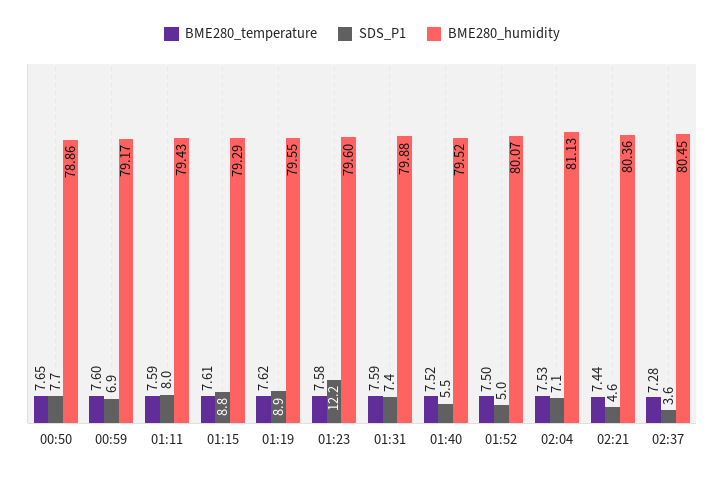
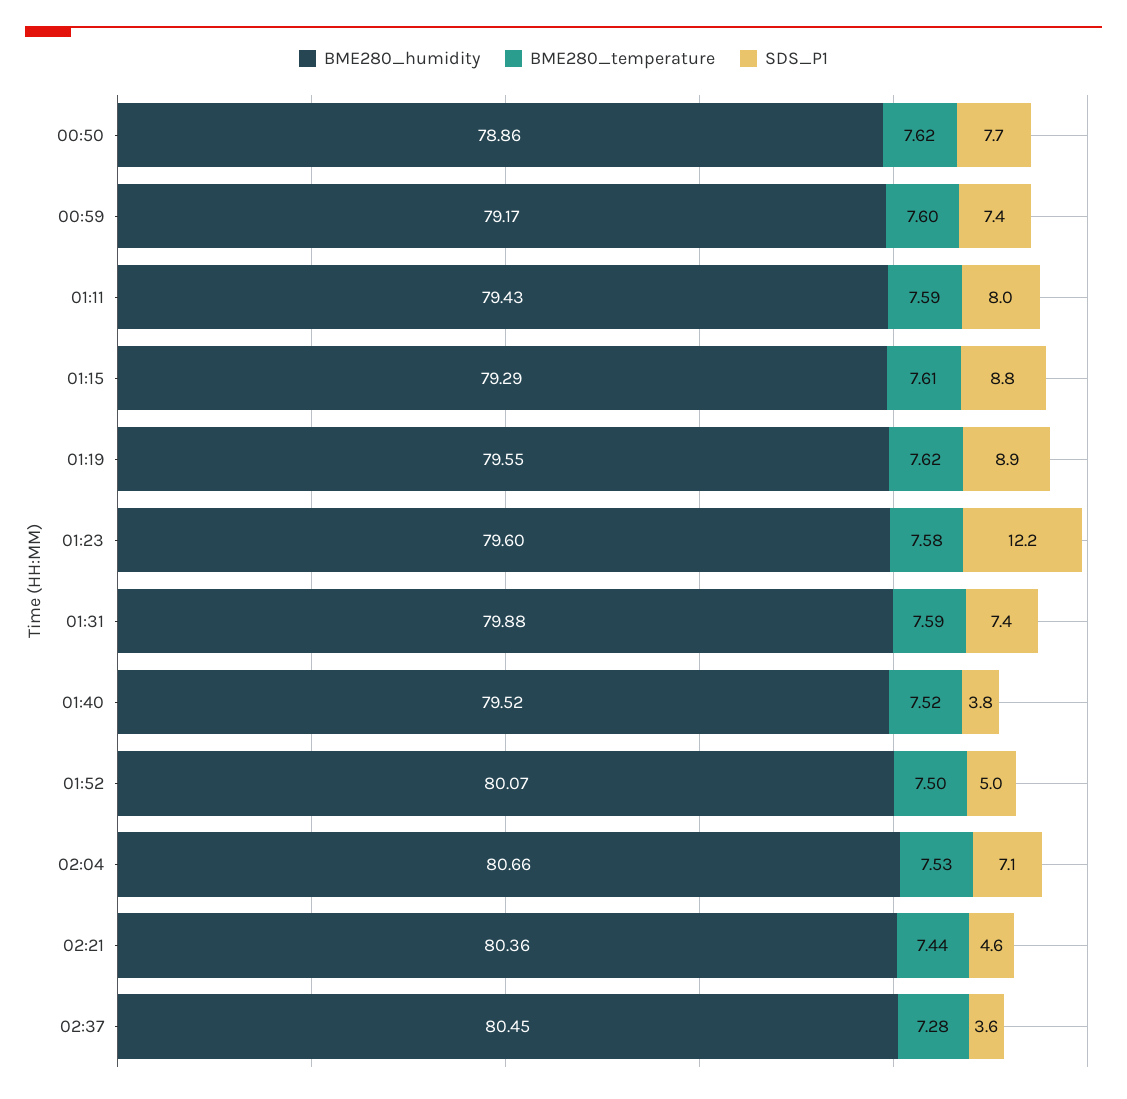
  {
    "BME280_temperature": {
-     "00:50": 7.65,
+     "00:50": 7.62,
      "00:59": 7.6,
      "01:11": 7.59,
      "01:15": 7.61,
      "01:19": 7.62,
      "01:23": 7.58,
      "01:31": 7.59,
      "01:40": 7.52,
      "01:52": 7.5,
      "02:04": 7.53,
      "02:21": 7.44,
      "02:37": 7.28
    },
    "SDS_P1": {
      "00:50": 7.7,
-     "00:59": 6.9,
+     "00:59": 7.4,
      "01:11": 8,
      "01:15": 8.8,
      "01:19": 8.9,
      "01:23": 12.2,
      "01:31": 7.4,
-     "01:40": 5.5,
+     "01:40": 3.8,
      "01:52": 5,
      "02:04": 7.1,
      "02:21": 4.6,
      "02:37": 3.6
    },
    "BME280_humidity": {
      "00:50": 78.86,
      "00:59": 79.17,
      "01:11": 79.43,
      "01:15": 79.29,
      "01:19": 79.55,
      "01:23": 79.6,
      "01:31": 79.88,
      "01:40": 79.52,
      "01:52": 80.07,
-     "02:04": 81.13,
+     "02:04": 80.66,
      "02:21": 80.36,
      "02:37": 80.45
    }
  }

